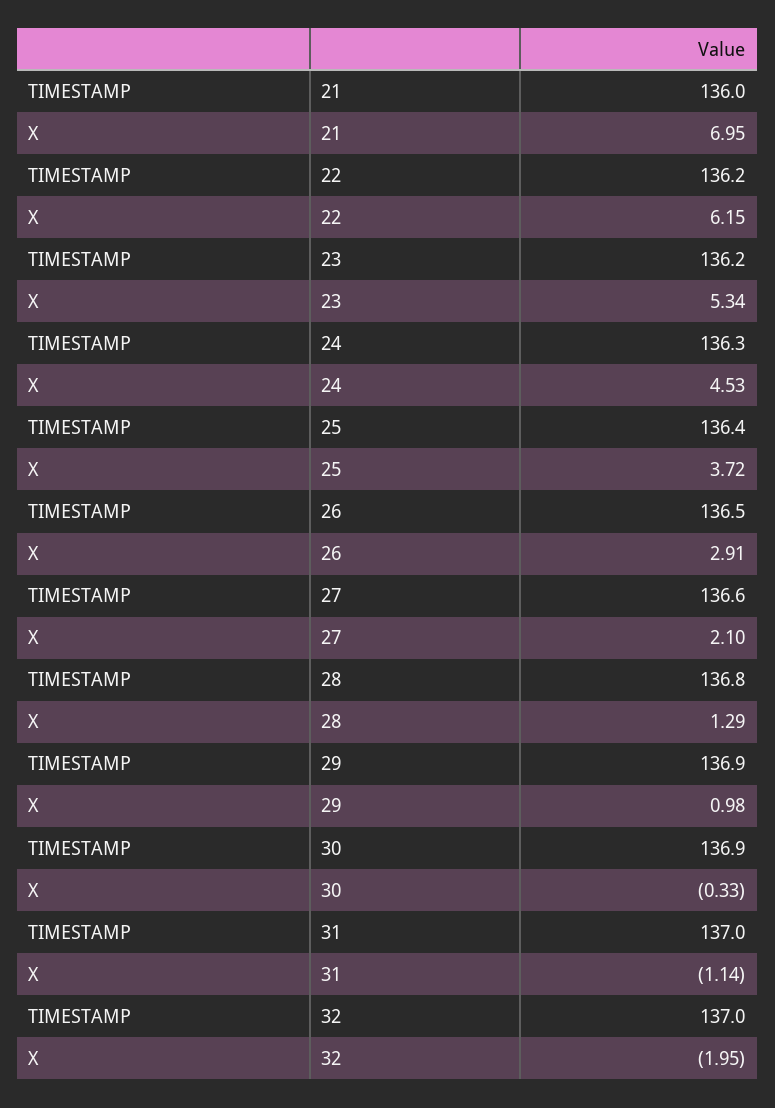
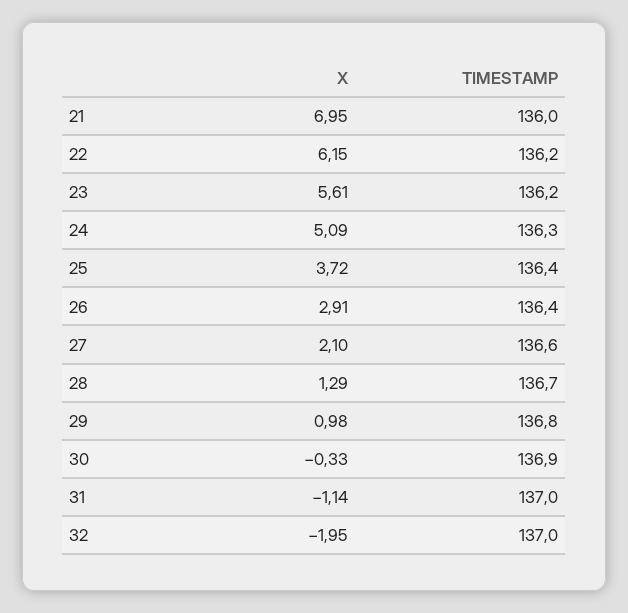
  {
    "TIMESTAMP": {
      "21": 136,
      "22": 136.2,
      "23": 136.2,
      "24": 136.3,
      "25": 136.4,
-     "26": 136.5,
+     "26": 136.4,
      "27": 136.6,
-     "28": 136.8,
+     "28": 136.7,
-     "29": 136.9,
+     "29": 136.8,
      "30": 136.9,
      "31": 137,
      "32": 137
    },
    "X": {
      "21": 6.95,
      "22": 6.15,
-     "23": 5.34,
+     "23": 5.61,
-     "24": 4.53,
+     "24": 5.09,
      "25": 3.72,
      "26": 2.91,
      "27": 2.1,
      "28": 1.29,
      "29": 0.98,
      "30": -0.33,
      "31": -1.14,
      "32": -1.95
    }
  }

